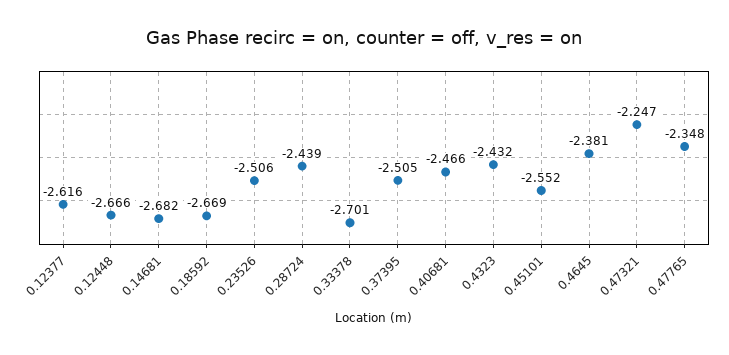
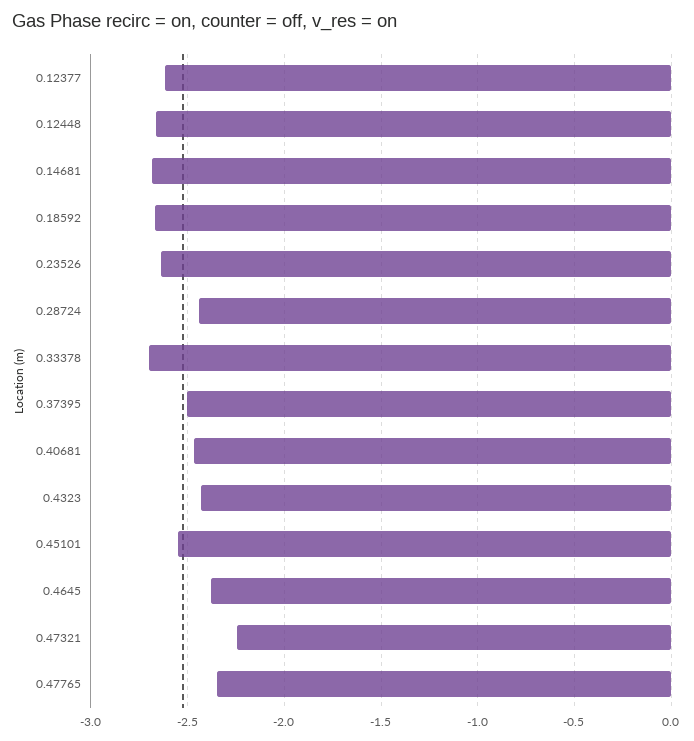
  {
    "0.12377": -2.616,
    "0.12448": -2.666,
    "0.14681": -2.682,
    "0.18592": -2.669,
-   "0.23526": -2.506,
+   "0.23526": -2.65,
    "0.28724": -2.439,
    "0.33378": -2.701,
    "0.37395": -2.505,
    "0.40681": -2.466,
    "0.4323": -2.432,
    "0.45101": -2.552,
    "0.4645": -2.381,
    "0.47321": -2.247,
    "0.47765": -2.348
  }

